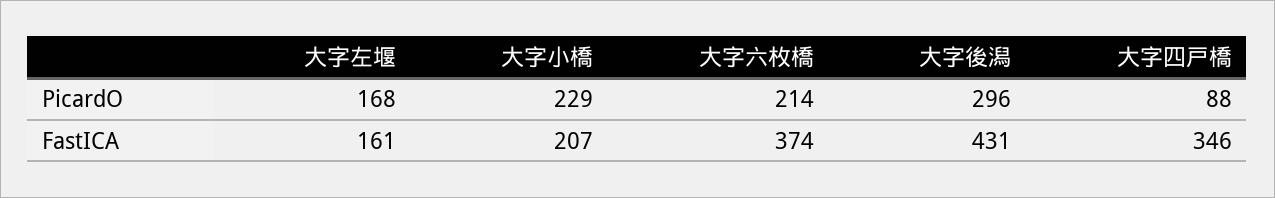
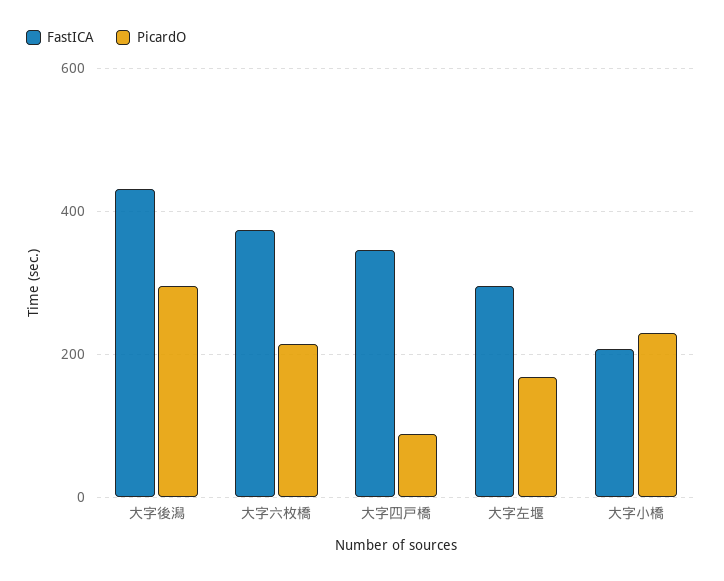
  {
    "PicardO": {
      "大字左堰": 168,
      "大字小橋": 229,
      "大字六枚橋": 214,
      "大字後潟": 296,
      "大字四戸橋": 88
    },
    "FastICA": {
-     "大字左堰": 161,
+     "大字左堰": 300,
      "大字小橋": 207,
      "大字六枚橋": 374,
      "大字後潟": 431,
      "大字四戸橋": 346
    }
  }

